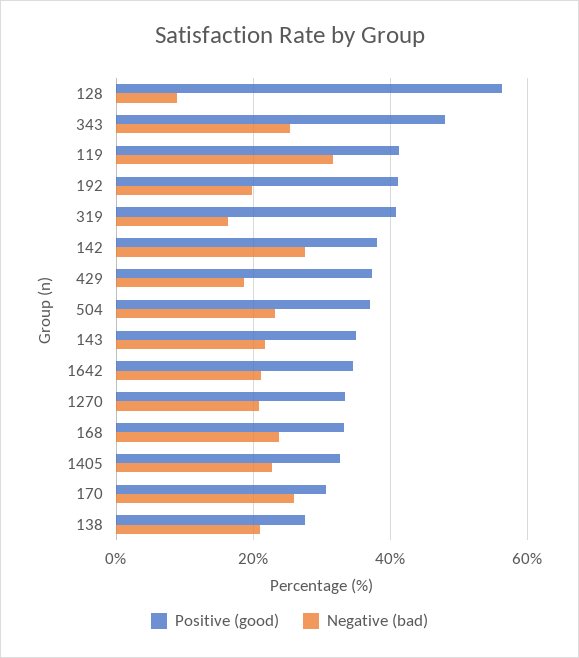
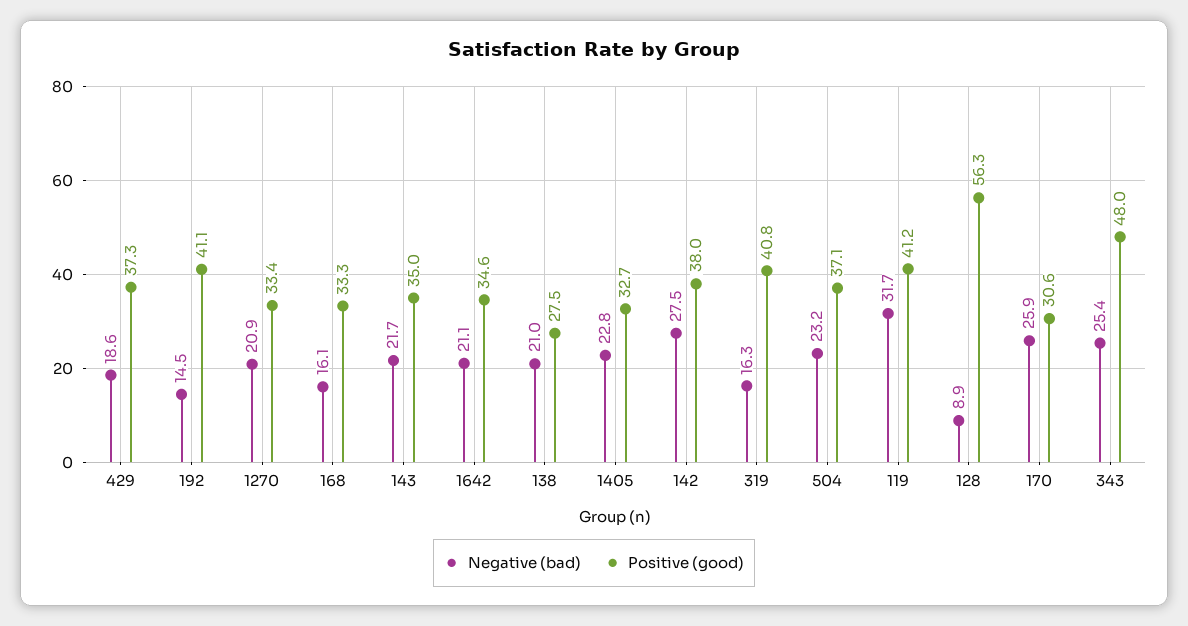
  {
    "Positive (good)": {
      "128": 56.3,
      "343": 48,
      "119": 41.2,
      "192": 41.1,
      "319": 40.8,
      "142": 38,
      "429": 37.3,
      "504": 37.1,
      "143": 35,
      "1642": 34.6,
      "1270": 33.4,
      "168": 33.3,
      "1405": 32.7,
      "170": 30.6,
      "138": 27.5
    },
    "Negative (bad)": {
      "128": 8.9,
      "343": 25.4,
      "119": 31.7,
-     "192": 20,
+     "192": 14.5,
      "319": 16.3,
      "142": 27.5,
      "429": 18.6,
      "504": 23.2,
      "143": 21.7,
      "1642": 21.1,
      "1270": 20.9,
-     "168": 24,
+     "168": 16.1,
      "1405": 22.8,
      "170": 25.9,
      "138": 21
    }
  }

